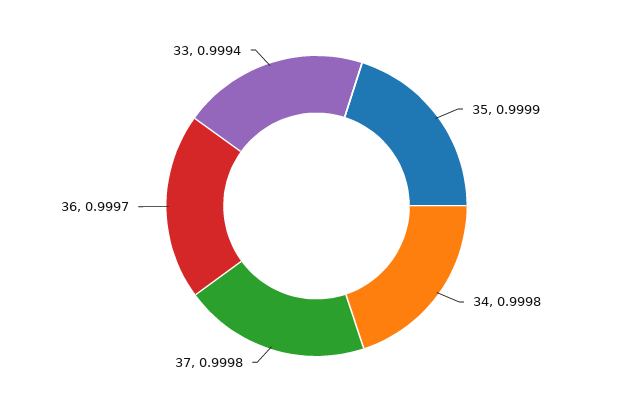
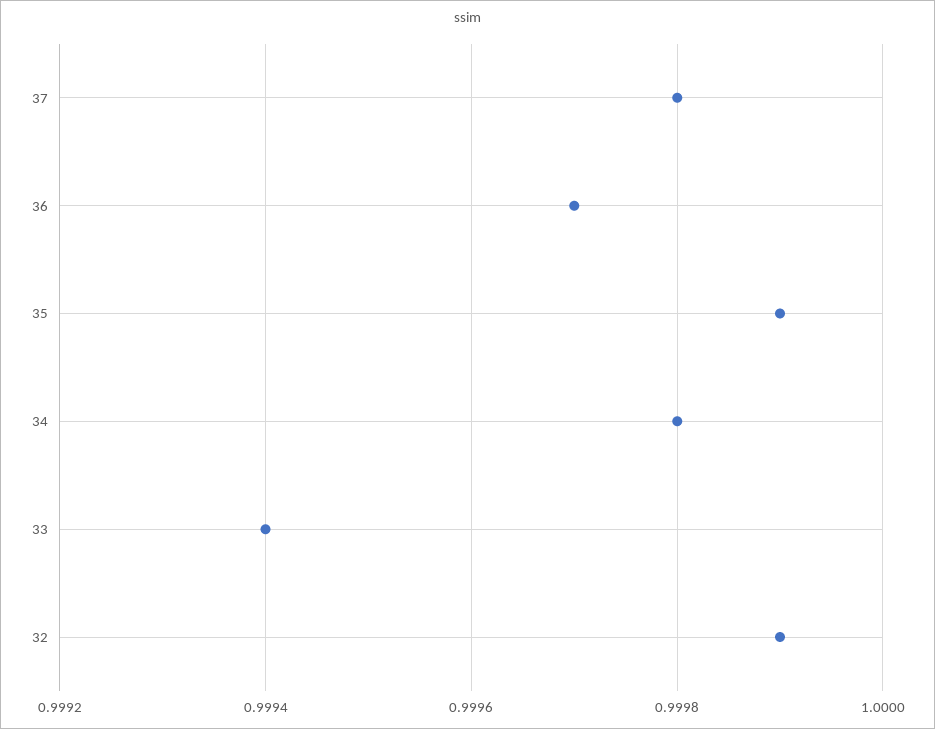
  {
    "35": 0.9999,
    "34": 0.9998,
    "37": 0.9998,
    "36": 0.9997,
-   "33": 0.9994
+   "33": 0.9994,
+   "32": 0.9999
  }

